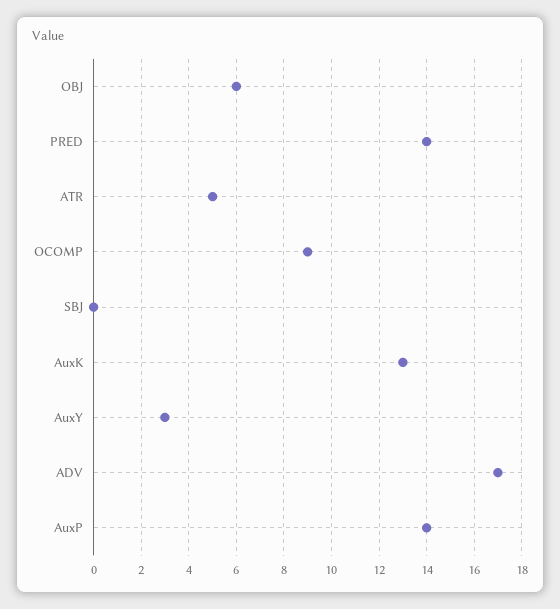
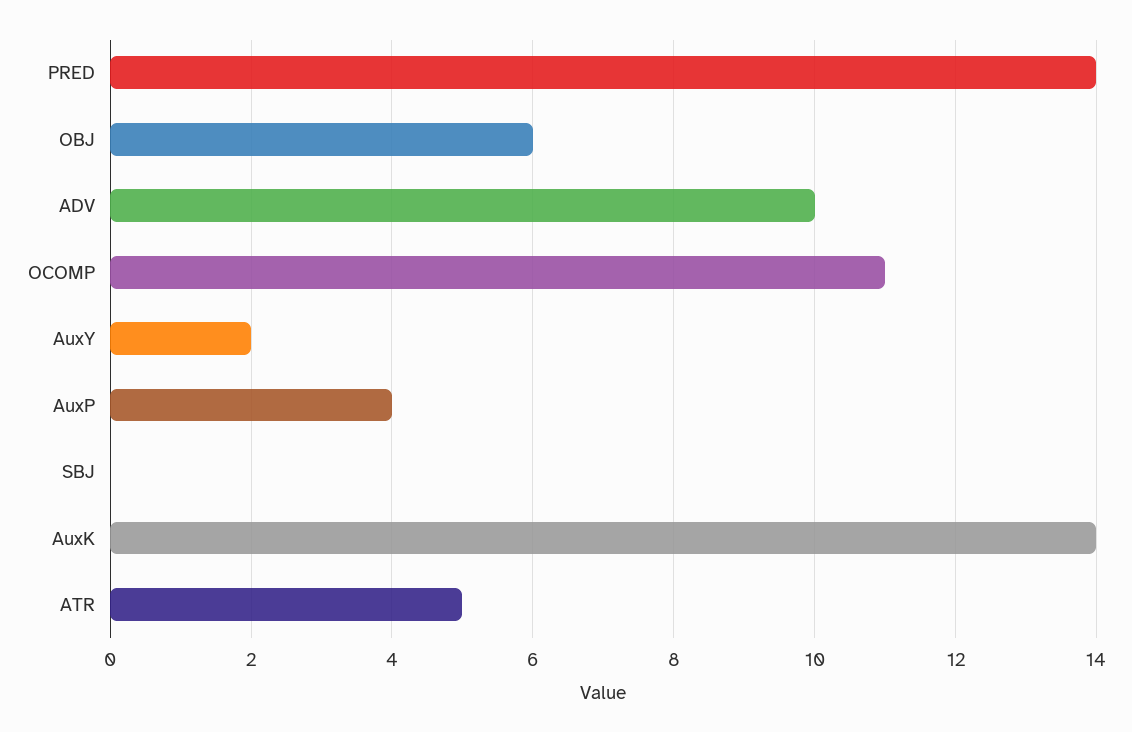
  {
    "OBJ": 6,
    "PRED": 14,
    "ATR": 5,
-   "OCOMP": 9,
+   "OCOMP": 11,
    "SBJ": 0,
-   "AuxK": 13,
+   "AuxK": 14,
-   "AuxY": 3,
+   "AuxY": 2,
-   "ADV": 17,
+   "ADV": 10,
-   "AuxP": 14
+   "AuxP": 4
  }

